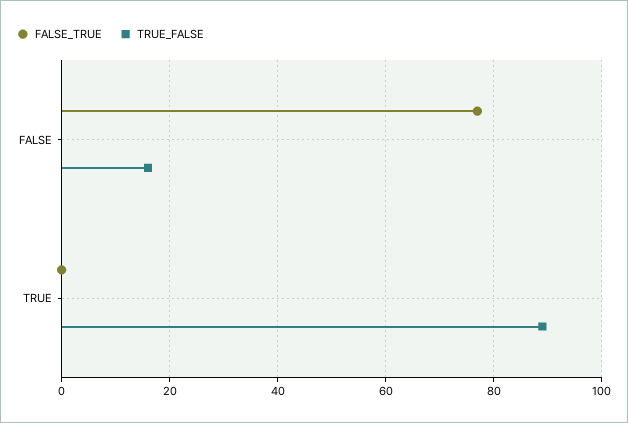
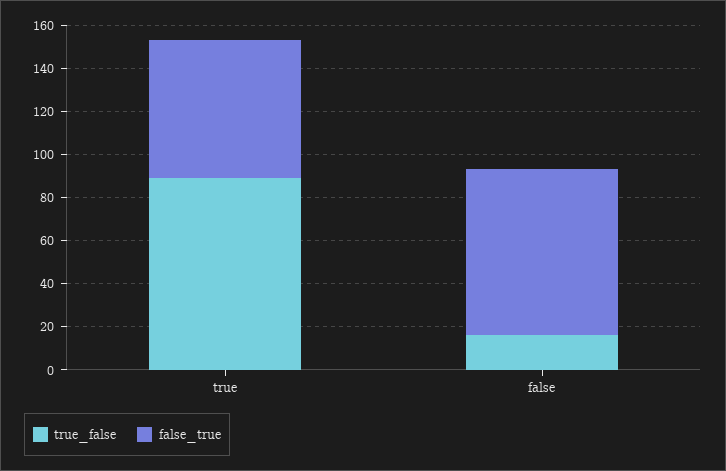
  {
    "FALSE_TRUE": {
      "FALSE": 75,
-     "TRUE": 0
+     "TRUE": 65
    },
    "TRUE_FALSE": {
      "FALSE": 15,
      "TRUE": 90
    }
  }

